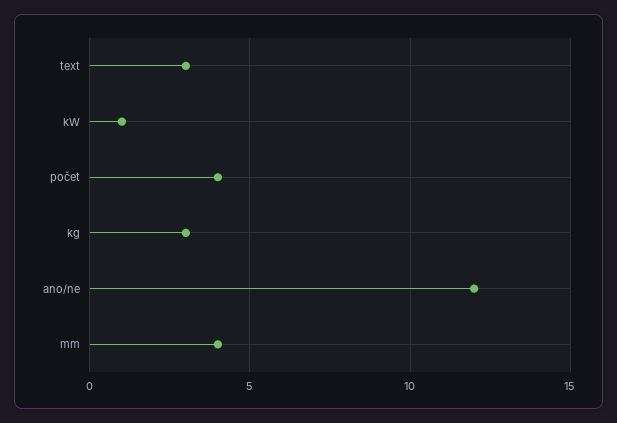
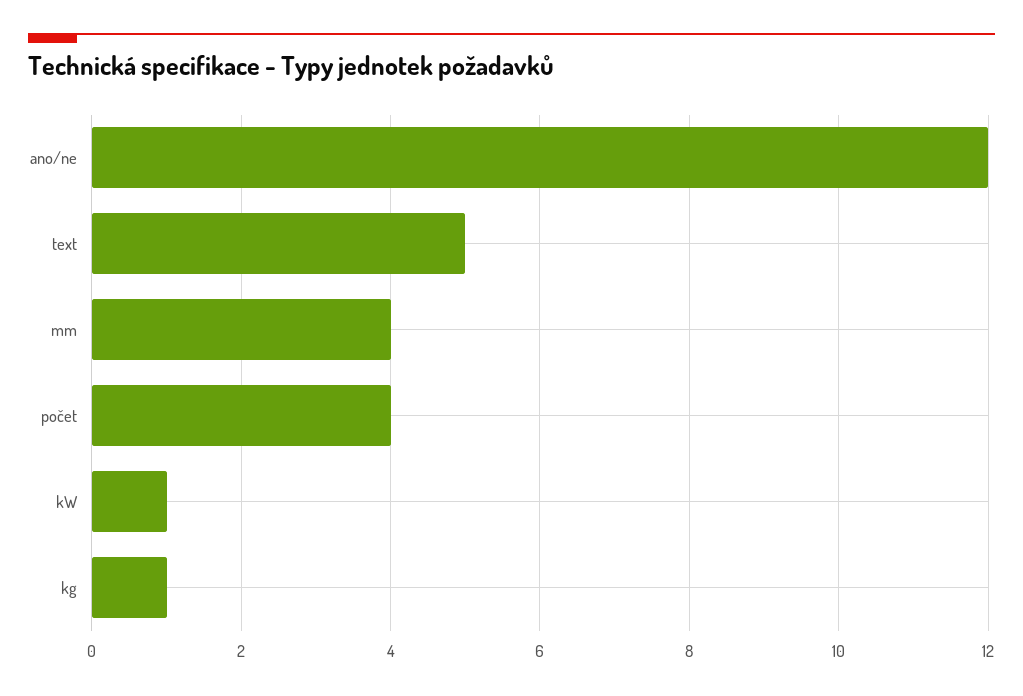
  {
-   "text": 3,
+   "text": 5,
    "kW": 1,
    "počet": 4,
-   "kg": 3,
+   "kg": 1,
    "ano/ne": 12,
    "mm": 4
  }

